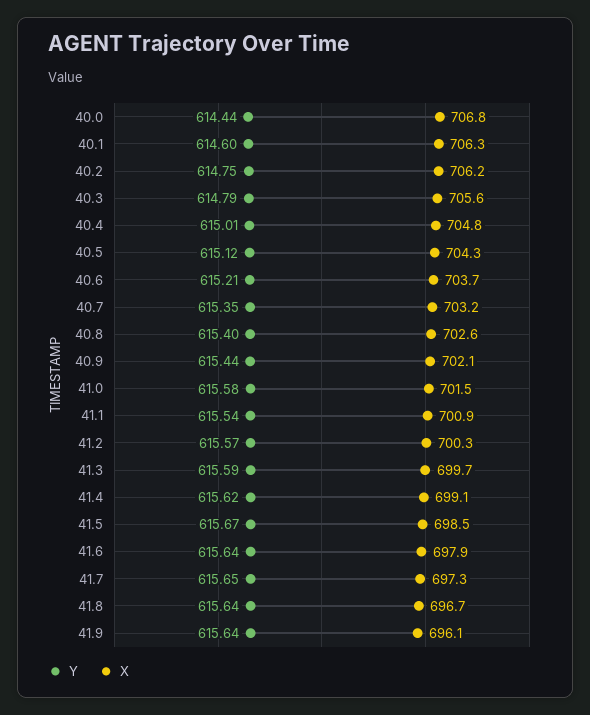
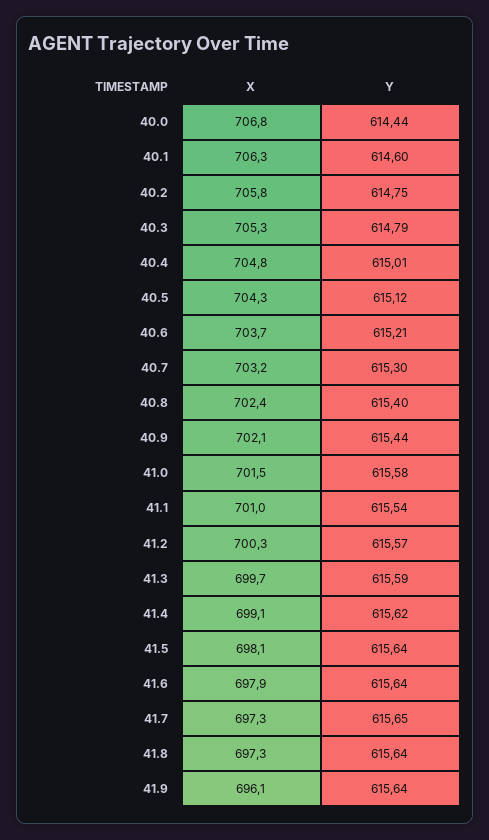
  {
    "Y": {
      "40.0": 614.44,
      "40.1": 614.6,
      "40.2": 614.75,
      "40.3": 614.79,
      "40.4": 615.01,
      "40.5": 615.12,
      "40.6": 615.21,
-     "40.7": 615.35,
+     "40.7": 615.3,
      "40.8": 615.4,
      "40.9": 615.44,
      "41.0": 615.58,
      "41.1": 615.54,
      "41.2": 615.57,
      "41.3": 615.59,
      "41.4": 615.62,
-     "41.5": 615.67,
+     "41.5": 615.64,
      "41.6": 615.64,
      "41.7": 615.65,
      "41.8": 615.64,
      "41.9": 615.64
    },
    "X": {
      "40.0": 706.8,
      "40.1": 706.3,
-     "40.2": 706.2,
+     "40.2": 705.8,
-     "40.3": 705.6,
+     "40.3": 705.3,
      "40.4": 704.8,
      "40.5": 704.3,
      "40.6": 703.7,
      "40.7": 703.2,
-     "40.8": 702.6,
+     "40.8": 702.4,
      "40.9": 702.1,
      "41.0": 701.5,
-     "41.1": 700.9,
+     "41.1": 701,
      "41.2": 700.3,
      "41.3": 699.7,
      "41.4": 699.1,
-     "41.5": 698.5,
+     "41.5": 698.1,
      "41.6": 697.9,
      "41.7": 697.3,
-     "41.8": 696.7,
+     "41.8": 697.3,
      "41.9": 696.1
    }
  }

